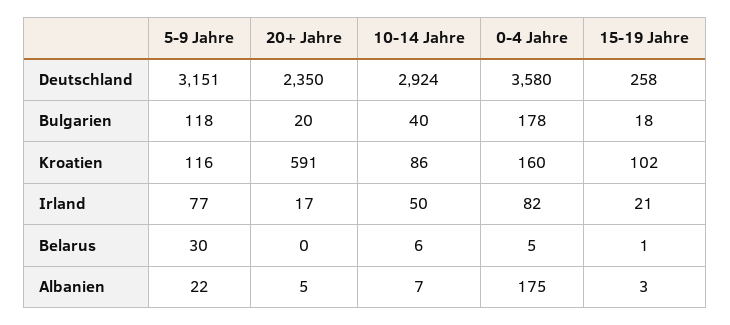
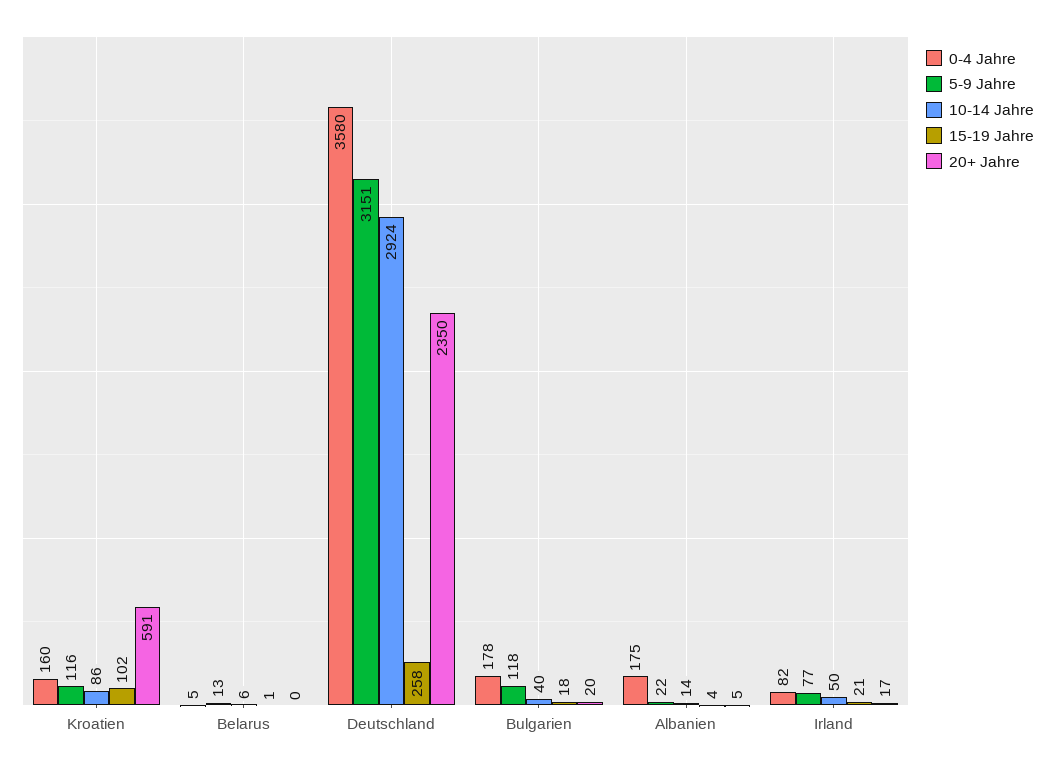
  {
    "5-9 Jahre": {
      "Deutschland": 3151,
      "Bulgarien": 118,
      "Kroatien": 116,
      "Irland": 77,
-     "Belarus": 30,
+     "Belarus": 13,
      "Albanien": 22
    },
    "20+ Jahre": {
      "Deutschland": 2350,
      "Bulgarien": 20,
      "Kroatien": 591,
      "Irland": 17,
      "Belarus": 0,
      "Albanien": 5
    },
    "10-14 Jahre": {
      "Deutschland": 2924,
      "Bulgarien": 40,
      "Kroatien": 86,
      "Irland": 50,
      "Belarus": 6,
-     "Albanien": 7
+     "Albanien": 14
    },
    "0-4 Jahre": {
      "Deutschland": 3580,
      "Bulgarien": 178,
      "Kroatien": 160,
      "Irland": 82,
      "Belarus": 5,
      "Albanien": 175
    },
    "15-19 Jahre": {
      "Deutschland": 258,
      "Bulgarien": 18,
      "Kroatien": 102,
      "Irland": 21,
      "Belarus": 1,
-     "Albanien": 3
+     "Albanien": 4
    }
  }

